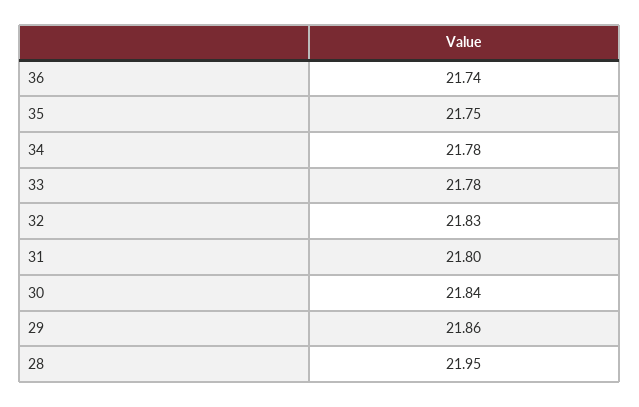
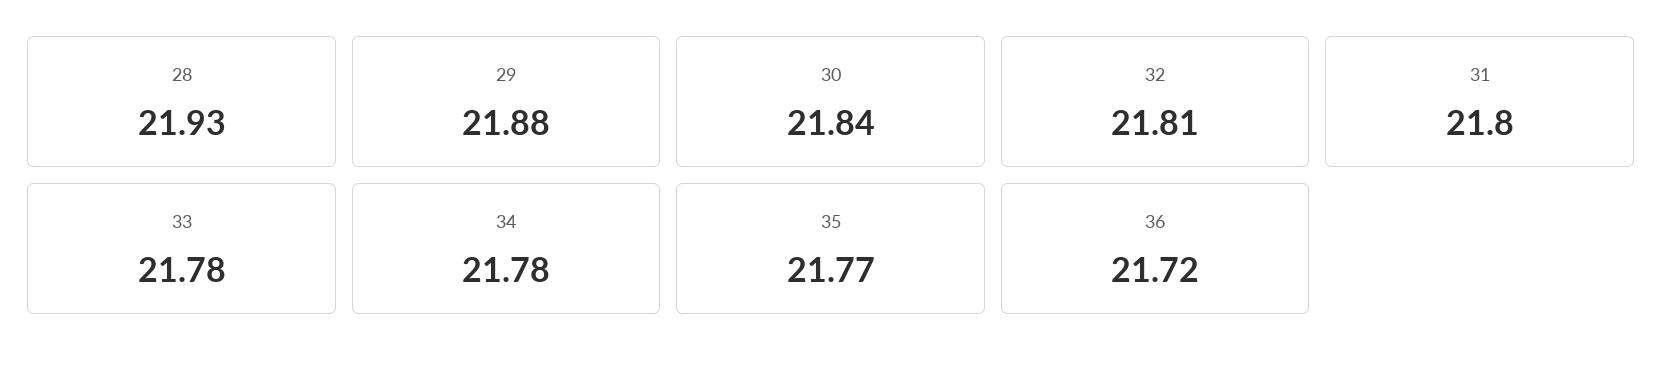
  {
-   "36": 21.74,
+   "36": 21.72,
-   "35": 21.75,
+   "35": 21.77,
    "34": 21.78,
    "33": 21.78,
-   "32": 21.83,
+   "32": 21.81,
    "31": 21.8,
    "30": 21.84,
-   "29": 21.86,
+   "29": 21.88,
-   "28": 21.95
+   "28": 21.93
  }

